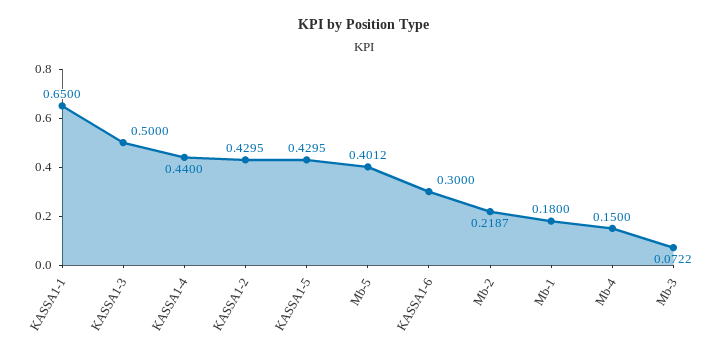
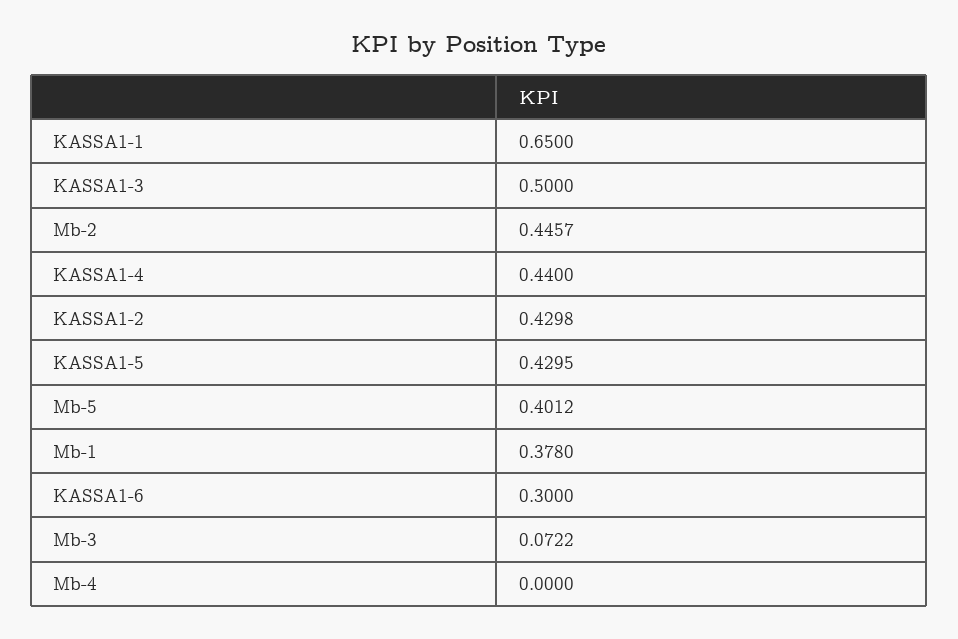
  {
    "KASSA1-1": 0.65,
    "KASSA1-3": 0.5,
    "KASSA1-4": 0.44,
-   "KASSA1-2": 0.4295,
+   "KASSA1-2": 0.4298,
    "KASSA1-5": 0.4295,
    "Mb-5": 0.4012,
    "KASSA1-6": 0.3,
-   "Mb-2": 0.2187,
+   "Mb-2": 0.4457,
-   "Mb-1": 0.18,
+   "Mb-1": 0.378,
-   "Mb-4": 0.15,
+   "Mb-4": 0,
    "Mb-3": 0.0722
  }

